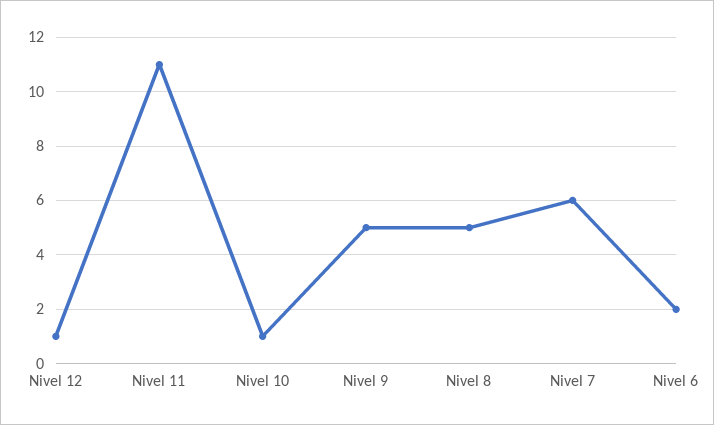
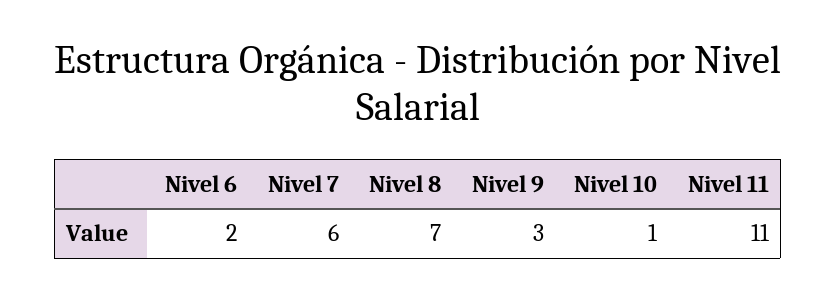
  {
-   "Nivel 12": 1,
    "Nivel 11": 11,
    "Nivel 10": 1,
-   "Nivel 9": 5,
+   "Nivel 9": 3,
-   "Nivel 8": 5,
+   "Nivel 8": 7,
    "Nivel 7": 6,
    "Nivel 6": 2
  }

